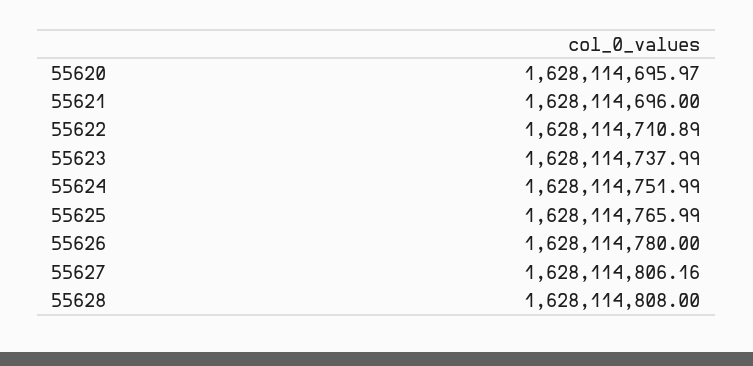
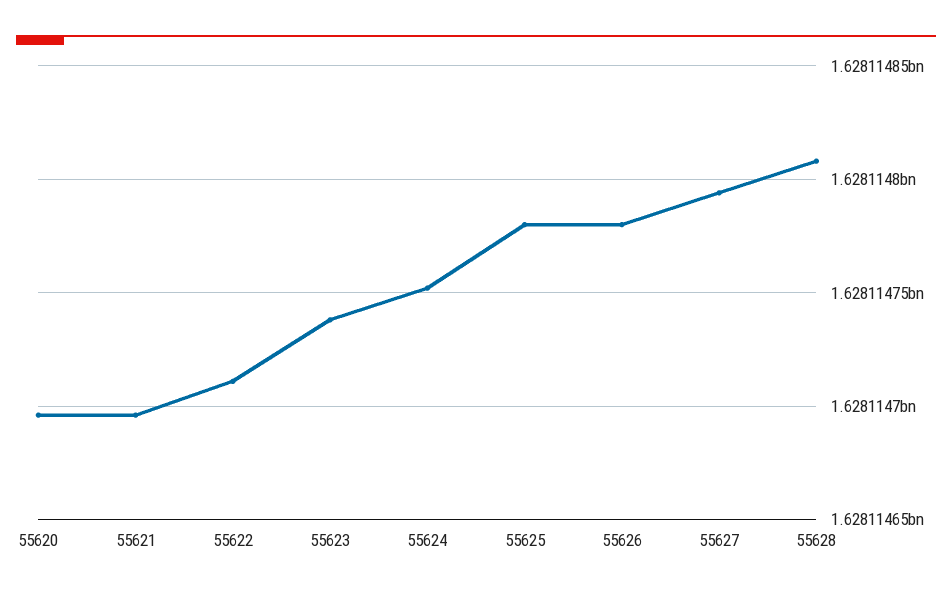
  {
    "55620": 1628114695.97,
    "55621": 1628114696,
    "55622": 1628114710.89,
    "55623": 1628114737.99,
    "55624": 1628114751.99,
-   "55625": 1628114765.99,
+   "55625": 1628114780,
    "55626": 1628114780,
-   "55627": 1628114806.16,
+   "55627": 1628114795,
    "55628": 1628114808
  }

